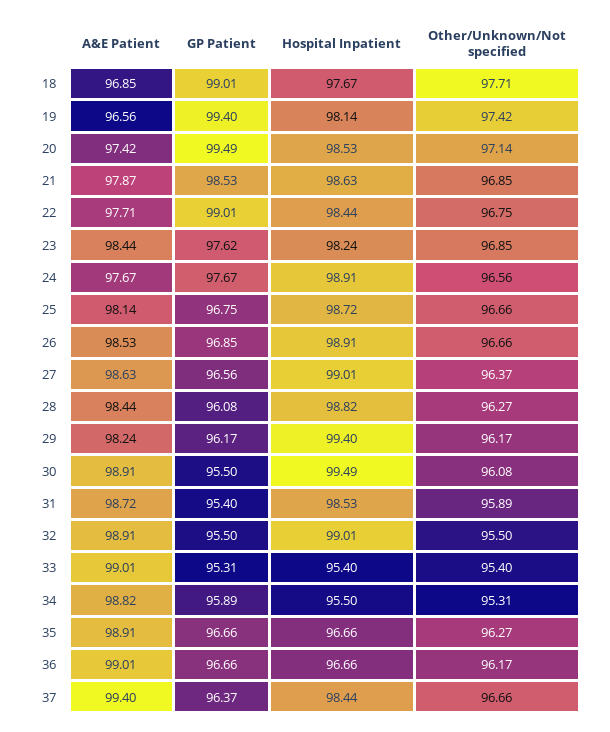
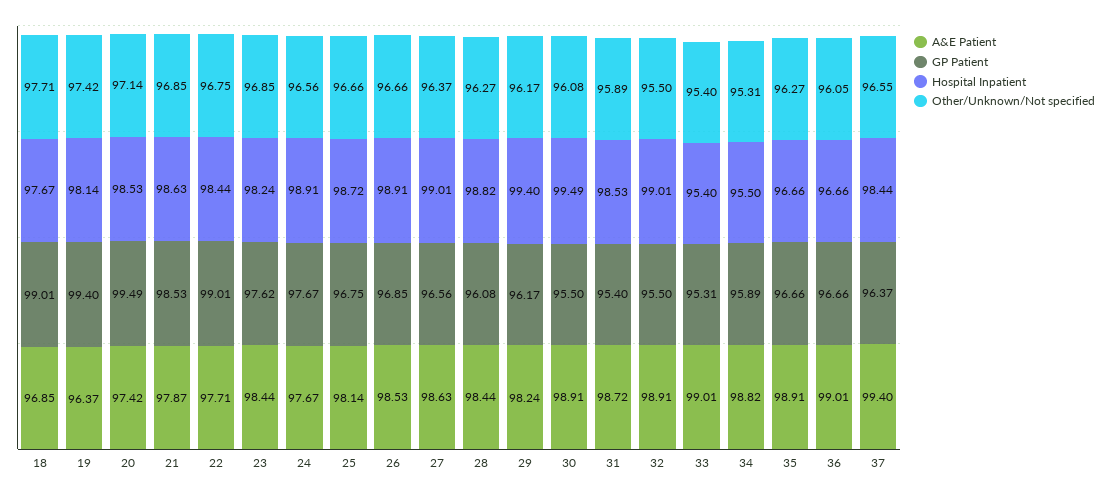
  {
    "A&E Patient": {
      "18": 96.85,
-     "19": 96.56,
+     "19": 96.37,
      "20": 97.42,
      "21": 97.87,
      "22": 97.71,
      "23": 98.44,
      "24": 97.67,
      "25": 98.14,
      "26": 98.53,
      "27": 98.63,
      "28": 98.44,
      "29": 98.24,
      "30": 98.91,
      "31": 98.72,
      "32": 98.91,
      "33": 99.01,
      "34": 98.82,
      "35": 98.91,
      "36": 99.01,
      "37": 99.4
    },
    "GP Patient": {
      "18": 99.01,
      "19": 99.4,
      "20": 99.49,
      "21": 98.53,
      "22": 99.01,
      "23": 97.62,
      "24": 97.67,
      "25": 96.75,
      "26": 96.85,
      "27": 96.56,
      "28": 96.08,
      "29": 96.17,
      "30": 95.5,
      "31": 95.4,
      "32": 95.5,
      "33": 95.31,
      "34": 95.89,
      "35": 96.66,
      "36": 96.66,
      "37": 96.37
    },
    "Hospital Inpatient": {
      "18": 97.67,
      "19": 98.14,
      "20": 98.53,
      "21": 98.63,
      "22": 98.44,
      "23": 98.24,
      "24": 98.91,
      "25": 98.72,
      "26": 98.91,
      "27": 99.01,
      "28": 98.82,
      "29": 99.4,
      "30": 99.49,
      "31": 98.53,
      "32": 99.01,
      "33": 95.4,
      "34": 95.5,
      "35": 96.66,
      "36": 96.66,
      "37": 98.44
    },
    "Other/Unknown/Not specified": {
      "18": 97.71,
      "19": 97.42,
      "20": 97.14,
      "21": 96.85,
      "22": 96.75,
      "23": 96.85,
      "24": 96.56,
      "25": 96.66,
      "26": 96.66,
      "27": 96.37,
      "28": 96.27,
      "29": 96.17,
      "30": 96.08,
      "31": 95.89,
      "32": 95.5,
      "33": 95.4,
      "34": 95.31,
      "35": 96.27,
-     "36": 96.17,
+     "36": 96.05,
-     "37": 96.66
+     "37": 96.55
    }
  }

